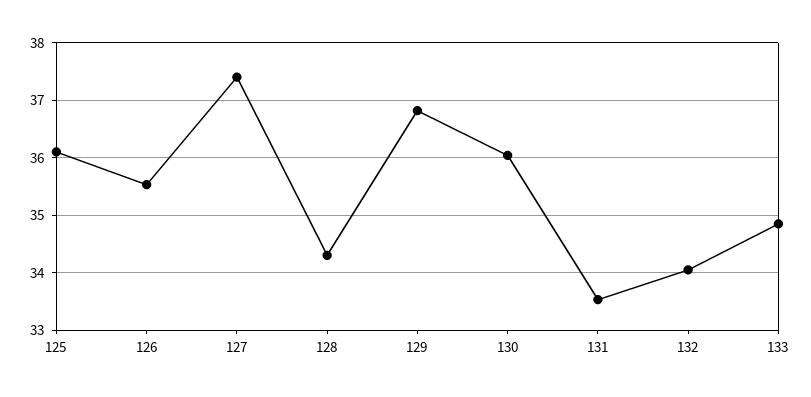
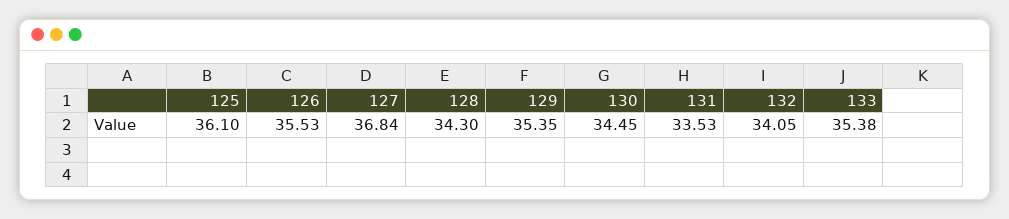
  {
    "125": 36.1,
    "126": 35.53,
-   "127": 37.4,
+   "127": 36.84,
    "128": 34.3,
-   "129": 36.8,
+   "129": 35.35,
-   "130": 36,
+   "130": 34.45,
    "131": 33.53,
    "132": 34.05,
-   "133": 34.8
+   "133": 35.38
  }

